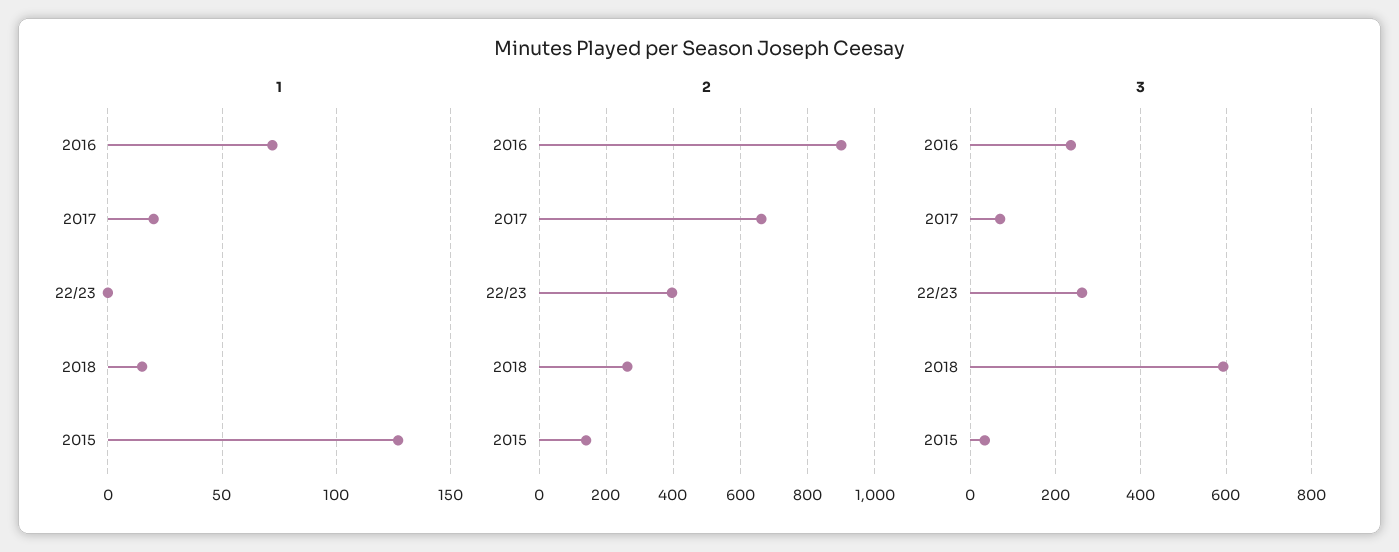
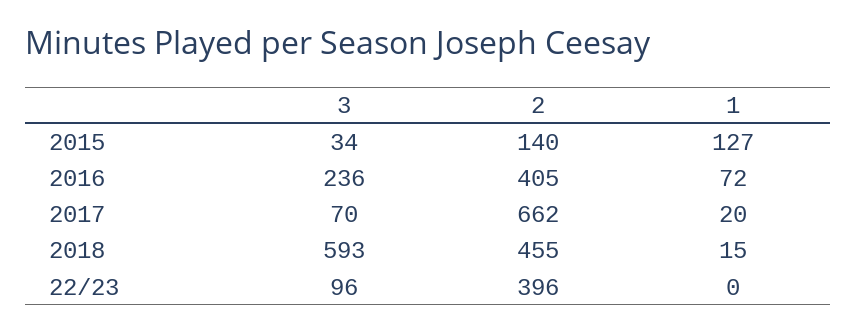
  {
    "1": {
      "2016": 72,
      "2017": 20,
      "22/23": 0,
      "2018": 15,
      "2015": 127
    },
    "2": {
-     "2016": 900,
+     "2016": 405,
      "2017": 662,
      "22/23": 396,
-     "2018": 260,
+     "2018": 455,
      "2015": 140
    },
    "3": {
      "2016": 236,
      "2017": 70,
-     "22/23": 260,
+     "22/23": 96,
      "2018": 593,
      "2015": 34
    }
  }

